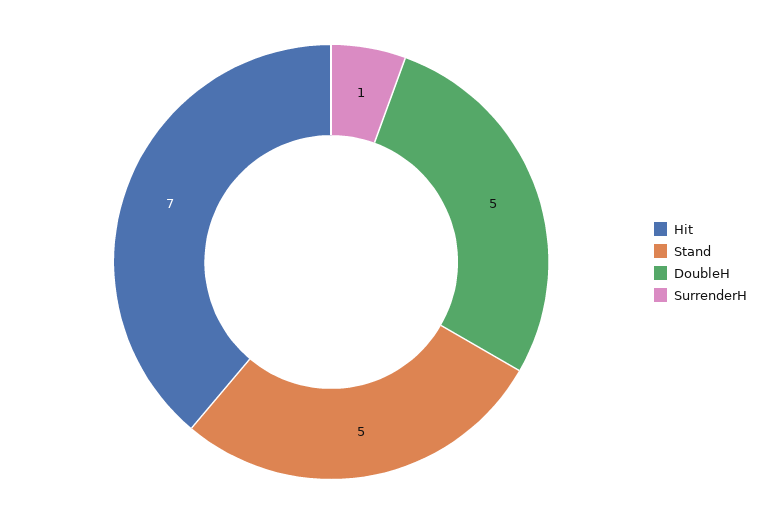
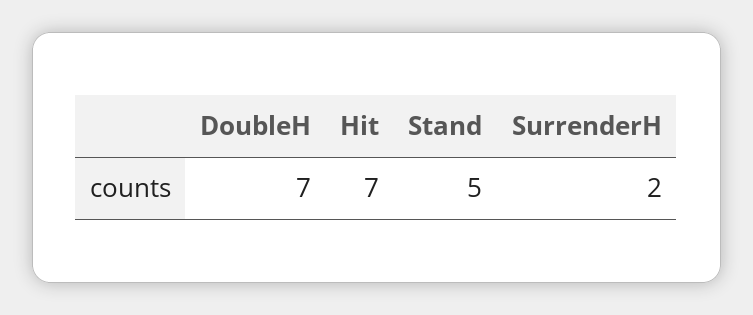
  {
    "Hit": 7,
    "Stand": 5,
-   "DoubleH": 5,
+   "DoubleH": 7,
-   "SurrenderH": 1
+   "SurrenderH": 2
  }

